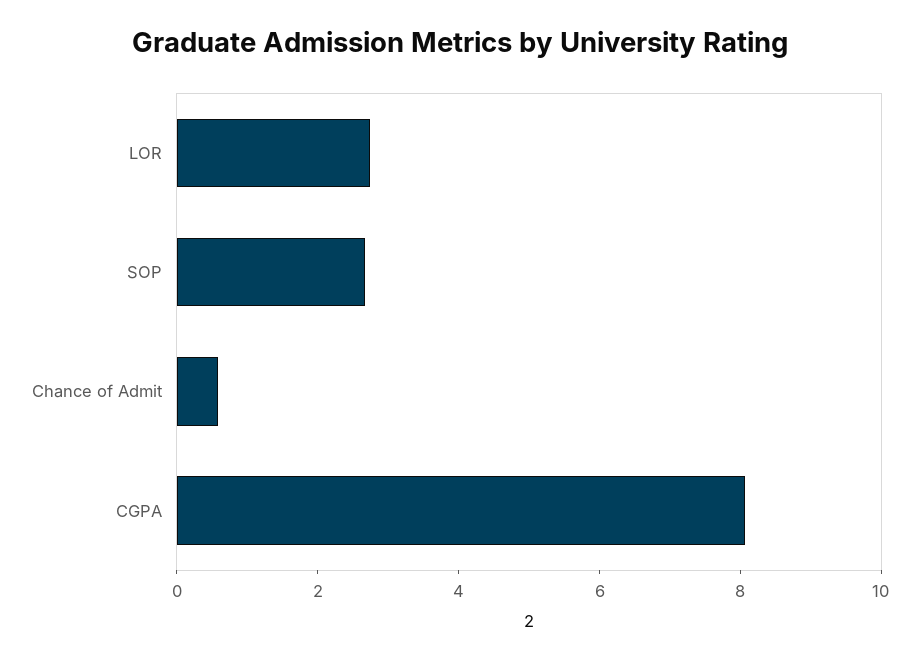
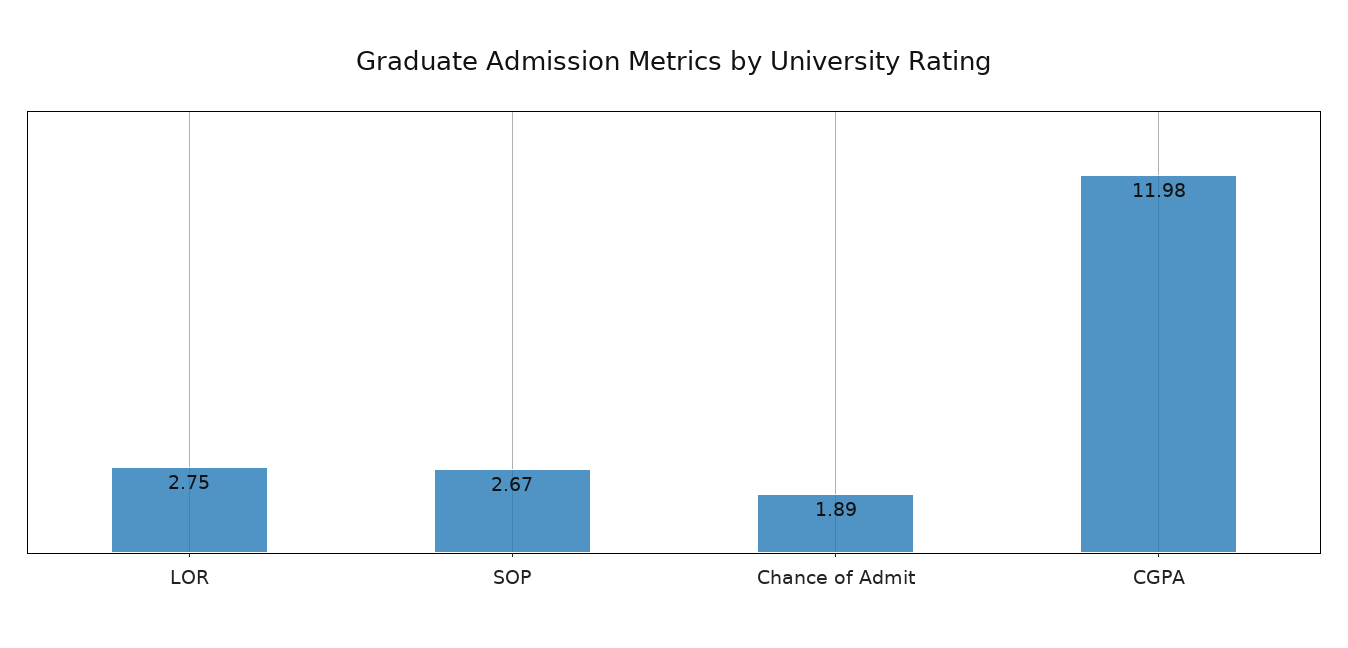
  {
    "LOR": 2.75,
    "SOP": 2.67,
-   "Chance of Admit": 0.5,
+   "Chance of Admit": 1.89,
-   "CGPA": 8
+   "CGPA": 11.98
  }

